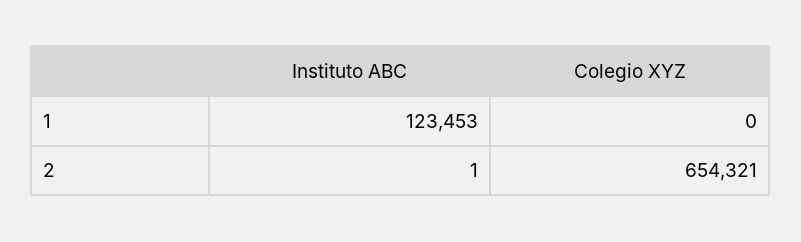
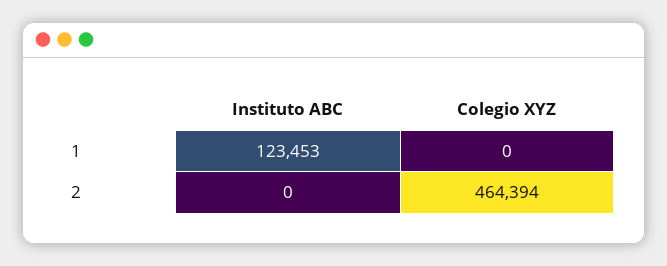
  {
    "Instituto ABC": {
      "1": 123453,
-     "2": 1
+     "2": 0
    },
    "Colegio XYZ": {
      "1": 0,
-     "2": 654321
+     "2": 464394
    }
  }

